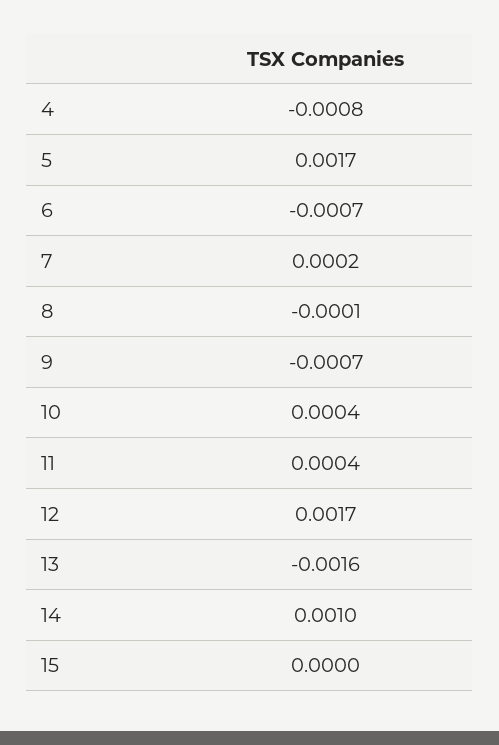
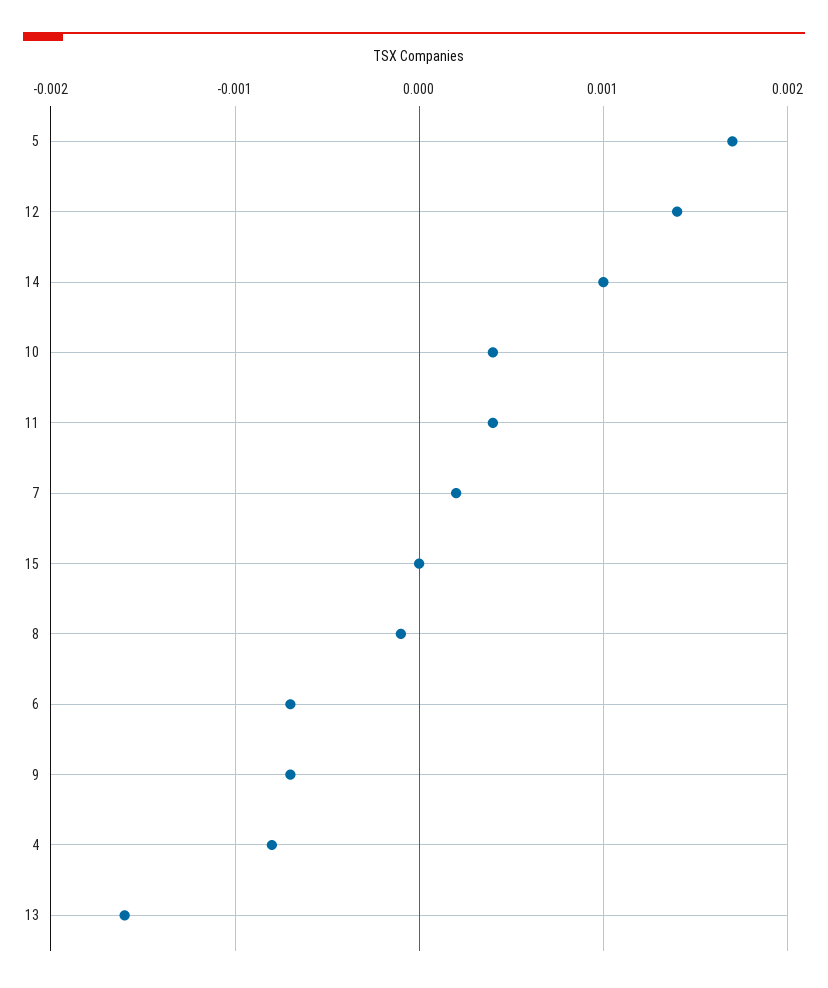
  {
    "4": -0.0008,
    "5": 0.0017,
    "6": -0.0007,
    "7": 0.0002,
    "8": -0.0001,
    "9": -0.0007,
    "10": 0.0004,
    "11": 0.0004,
-   "12": 0.0017,
+   "12": 0.0014,
    "13": -0.0016,
    "14": 0.001,
    "15": 0
  }

